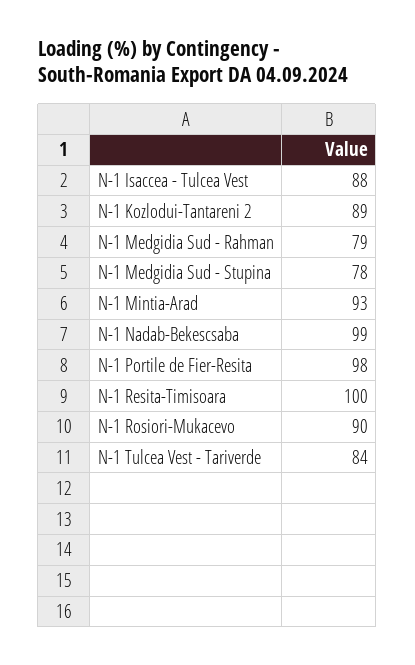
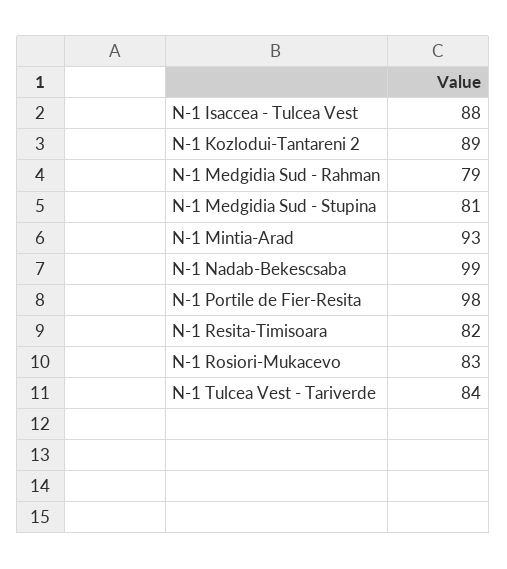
  {
    "N-1 Isaccea - Tulcea Vest": 88,
    "N-1 Kozlodui-Tantareni 2": 89,
    "N-1 Medgidia Sud - Rahman": 79,
-   "N-1 Medgidia Sud - Stupina": 78,
+   "N-1 Medgidia Sud - Stupina": 81,
    "N-1 Mintia-Arad": 93,
    "N-1 Nadab-Bekescsaba": 99,
    "N-1 Portile de Fier-Resita": 98,
-   "N-1 Resita-Timisoara": 100,
+   "N-1 Resita-Timisoara": 82,
-   "N-1 Rosiori-Mukacevo": 90,
+   "N-1 Rosiori-Mukacevo": 83,
    "N-1 Tulcea Vest - Tariverde": 84
  }

